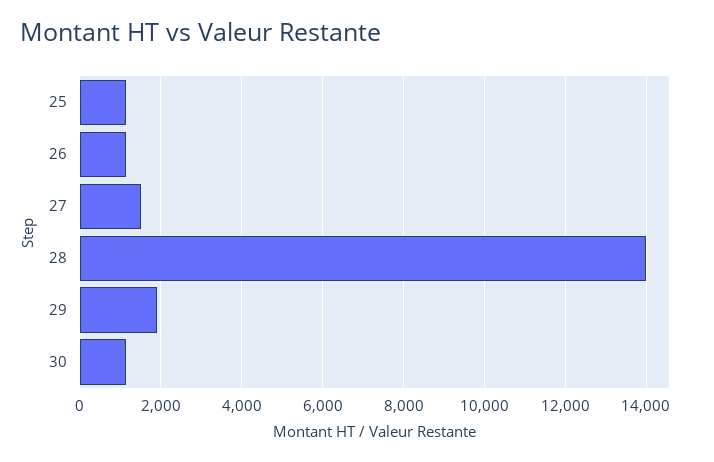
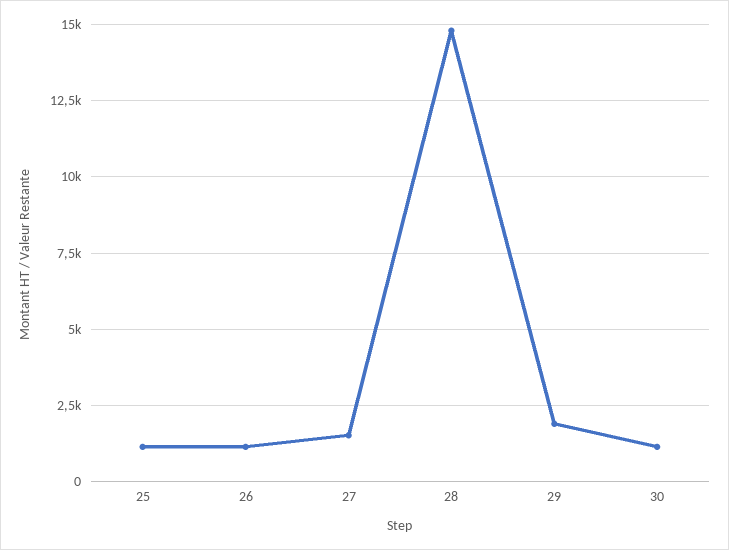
  {
    "25": 1200,
    "26": 1200,
    "27": 1600,
-   "28": 14000,
+   "28": 14750,
    "29": 2000,
    "30": 1200
  }

